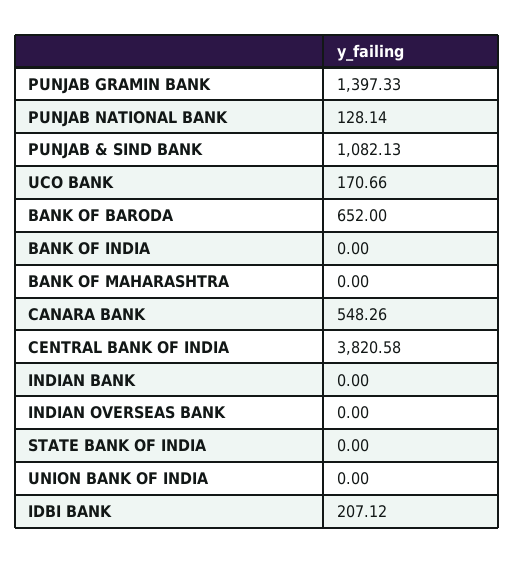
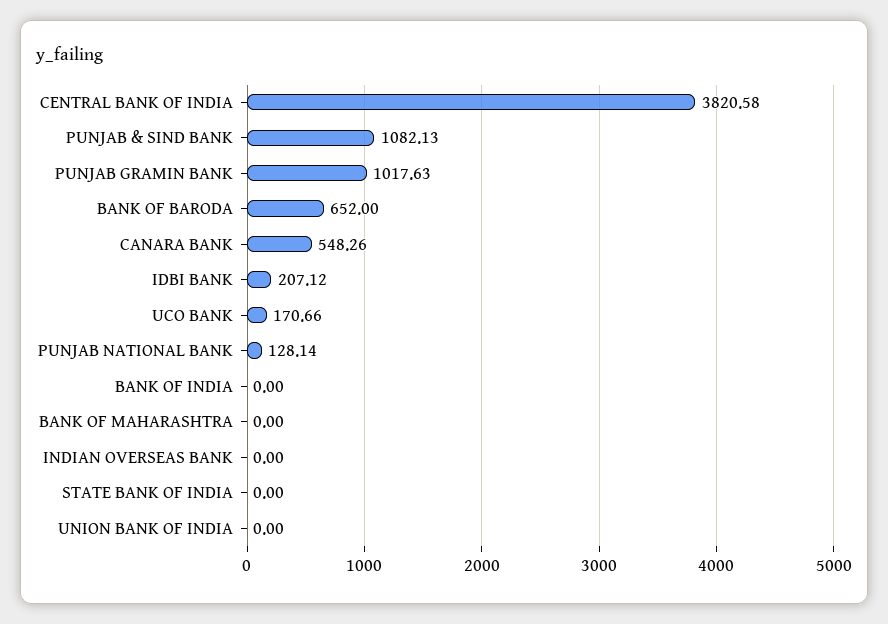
  {
-   "PUNJAB GRAMIN BANK": 1397.33,
+   "PUNJAB GRAMIN BANK": 1017.63,
    "PUNJAB NATIONAL BANK": 128.14,
    "PUNJAB & SIND BANK": 1082.13,
    "UCO BANK": 170.66,
    "BANK OF BARODA": 652,
    "BANK OF INDIA": 0,
    "BANK OF MAHARASHTRA": 0,
    "CANARA BANK": 548.26,
    "CENTRAL BANK OF INDIA": 3820.58,
-   "INDIAN BANK": 0,
    "INDIAN OVERSEAS BANK": 0,
    "STATE BANK OF INDIA": 0,
    "UNION BANK OF INDIA": 0,
    "IDBI BANK": 207.12
  }

